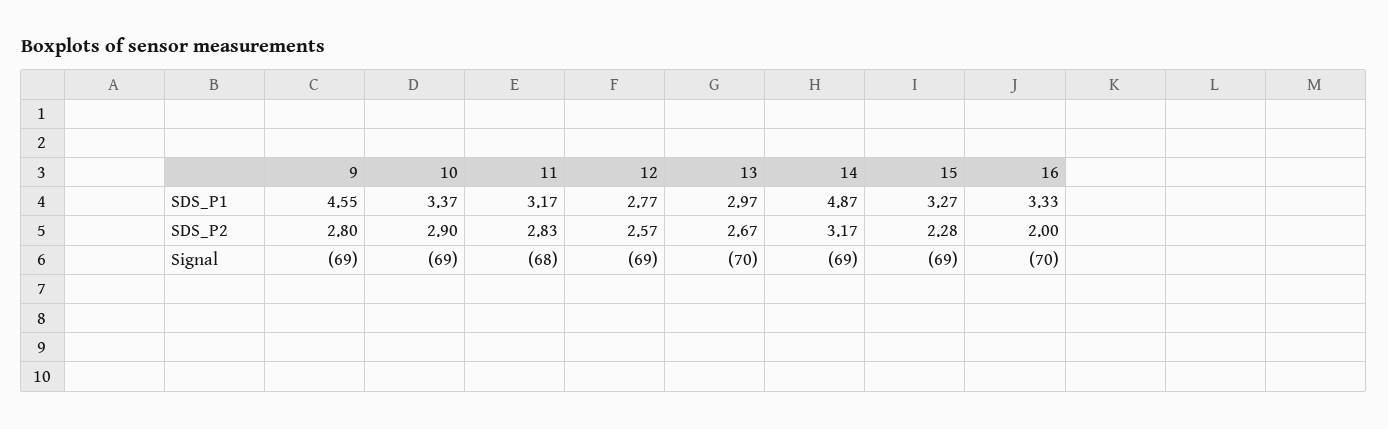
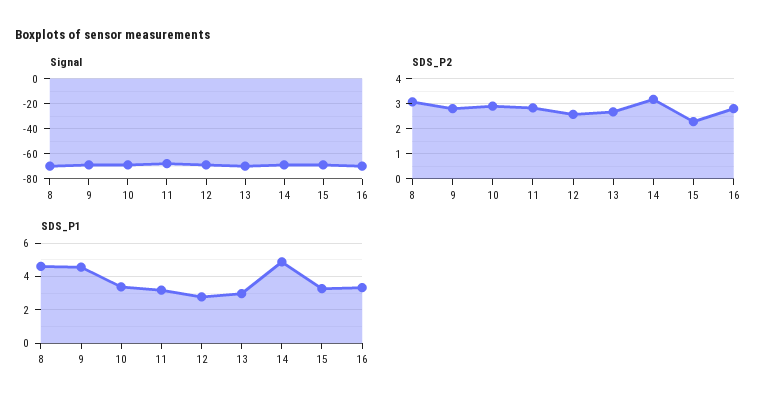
  {
    "SDS_P1": {
      "9": 4.55,
      "10": 3.37,
      "11": 3.17,
      "12": 2.77,
      "13": 2.97,
      "14": 4.87,
      "15": 3.27,
-     "16": 3.33
+     "16": 3.33,
+     "8": 4.5
    },
    "SDS_P2": {
      "9": 2.8,
      "10": 2.9,
      "11": 2.83,
      "12": 2.57,
      "13": 2.67,
      "14": 3.17,
      "15": 2.28,
-     "16": 2
+     "16": 2.75,
+     "8": 3
    },
    "Signal": {
      "9": -69,
      "10": -69,
      "11": -68,
      "12": -69,
      "13": -70,
      "14": -69,
      "15": -69,
-     "16": -70
+     "16": -70,
+     "8": -70
    }
  }

